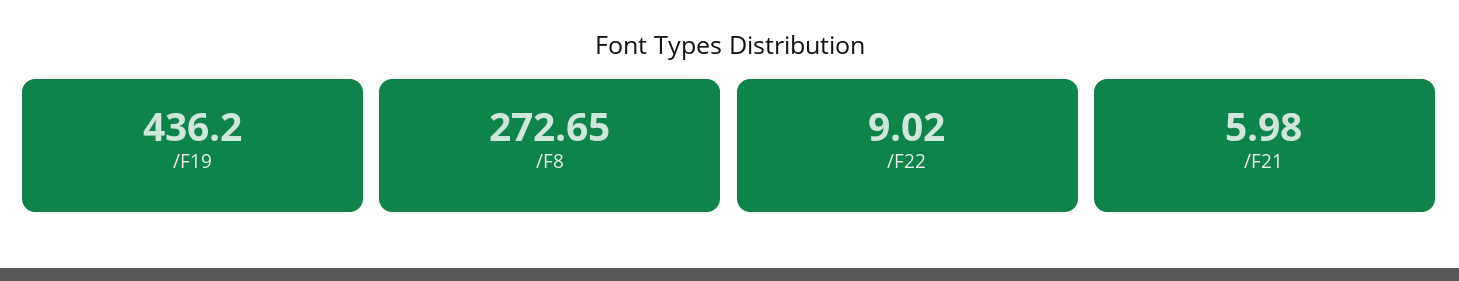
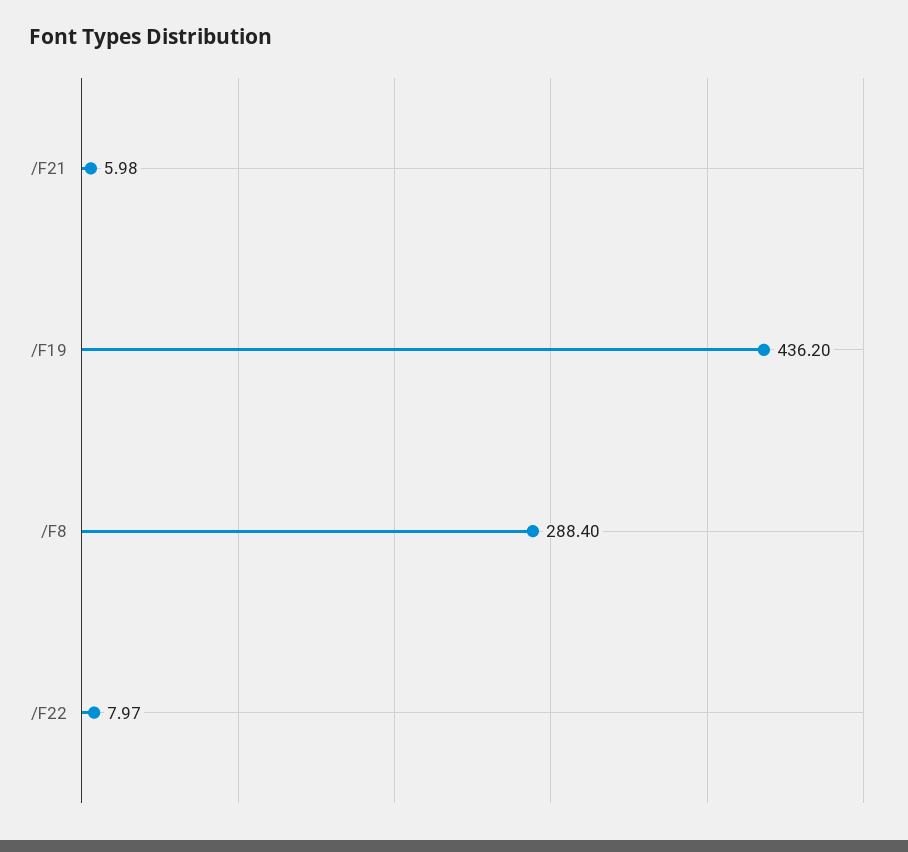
  {
    "/F19": 436.2,
-   "/F8": 272.65,
+   "/F8": 288.4,
-   "/F22": 9.02,
+   "/F22": 7.97,
    "/F21": 5.98
  }

